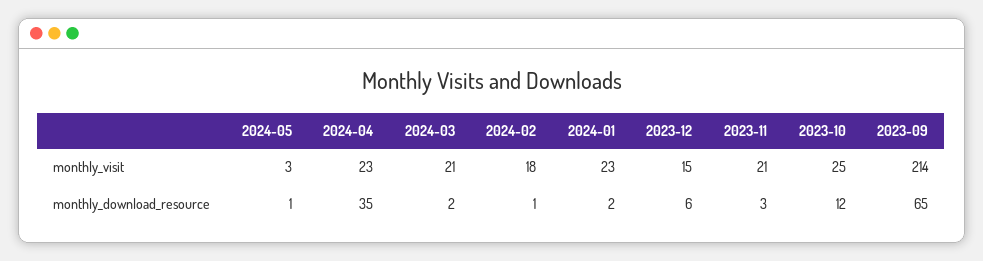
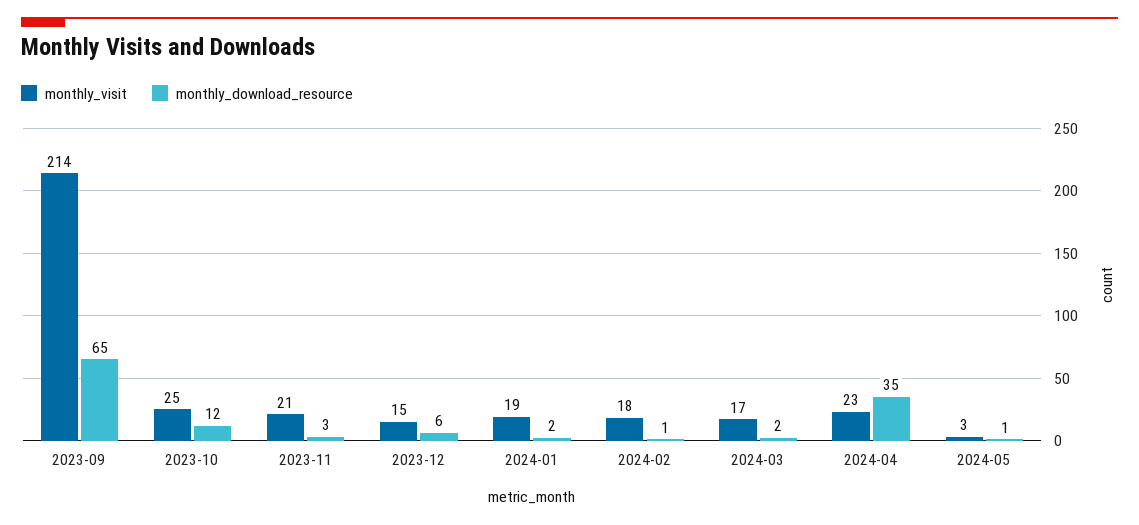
  {
    "monthly_visit": {
      "2024-05": 3,
      "2024-04": 23,
-     "2024-03": 21,
+     "2024-03": 17,
      "2024-02": 18,
-     "2024-01": 23,
+     "2024-01": 19,
      "2023-12": 15,
      "2023-11": 21,
      "2023-10": 25,
      "2023-09": 214
    },
    "monthly_download_resource": {
      "2024-05": 1,
      "2024-04": 35,
      "2024-03": 2,
      "2024-02": 1,
      "2024-01": 2,
      "2023-12": 6,
      "2023-11": 3,
      "2023-10": 12,
      "2023-09": 65
    }
  }

